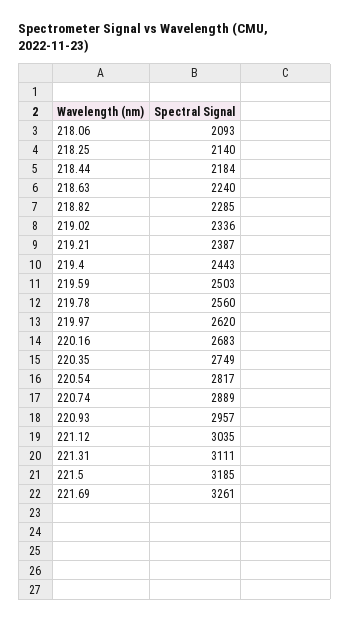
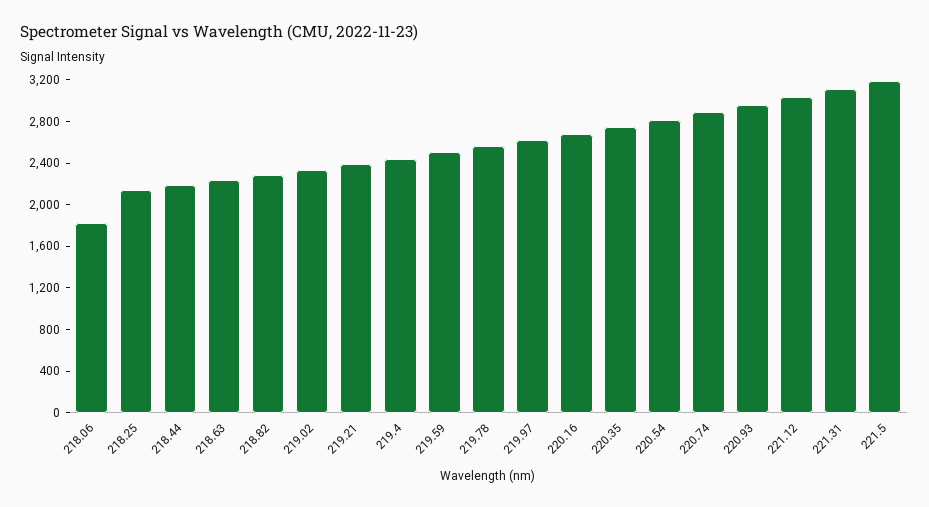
  {
-   "218.06": 2093,
+   "218.06": 1800,
    "218.25": 2140,
    "218.44": 2184,
    "218.63": 2240,
    "218.82": 2285,
    "219.02": 2336,
    "219.21": 2387,
    "219.4": 2443,
    "219.59": 2503,
    "219.78": 2560,
    "219.97": 2620,
    "220.16": 2683,
    "220.35": 2749,
    "220.54": 2817,
    "220.74": 2889,
    "220.93": 2957,
    "221.12": 3035,
    "221.31": 3111,
-   "221.5": 3185,
+   "221.5": 3185
-   "221.69": 3261
  }

